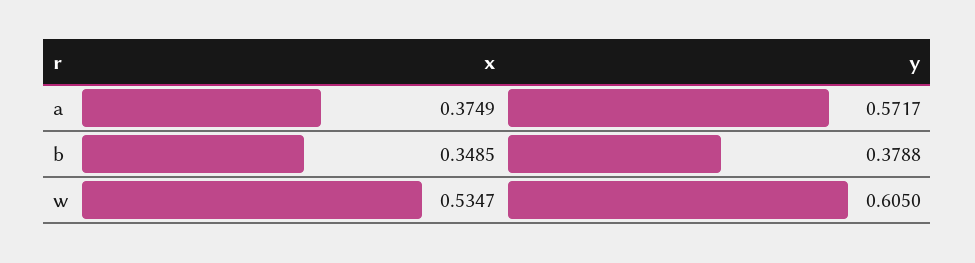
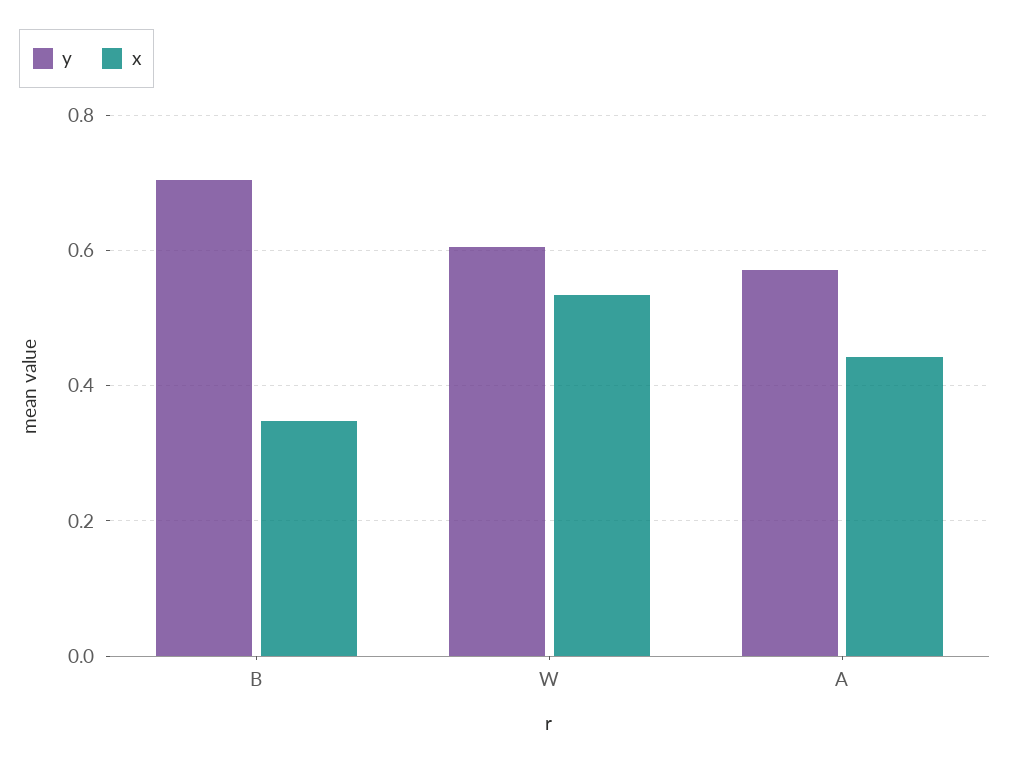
  {
    "x": {
-     "a": 0.3749,
+     "a": 0.44,
      "b": 0.3485,
      "w": 0.5347
    },
    "y": {
      "a": 0.5717,
-     "b": 0.3788,
+     "b": 0.7,
      "w": 0.605
    }
  }

